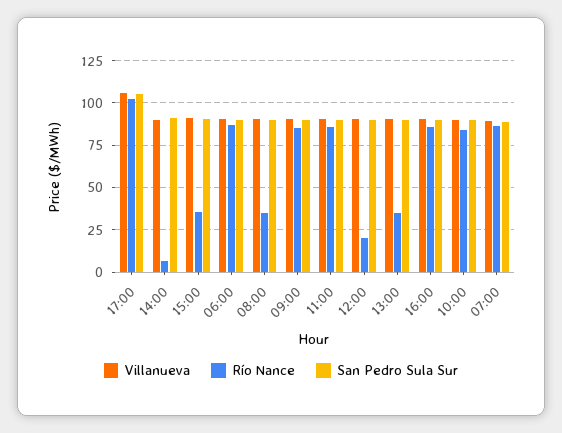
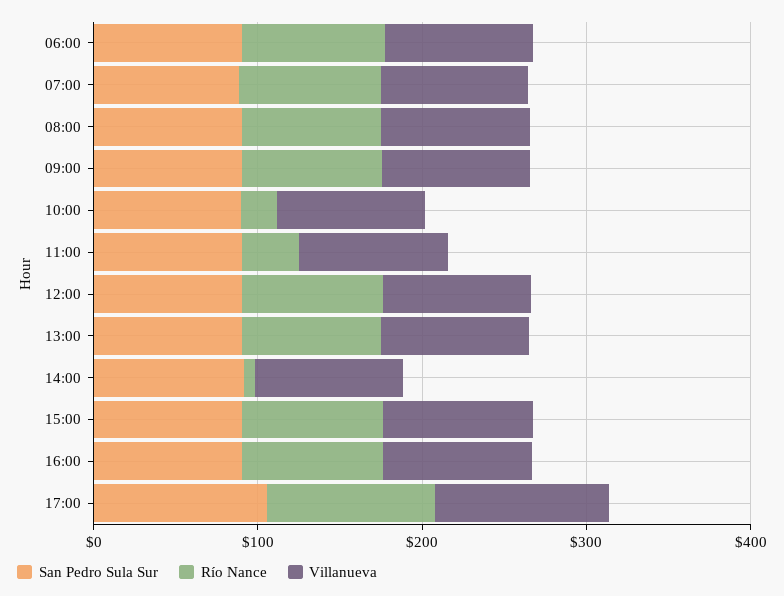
  {
    "Villanueva": {
      "17:00": 105,
      "14:00": 90,
      "15:00": 90,
      "06:00": 90,
      "08:00": 90,
      "09:00": 90,
      "11:00": 90,
      "12:00": 90,
      "13:00": 90,
      "16:00": 90,
      "10:00": 90,
      "07:00": 90
    },
    "Río Nance": {
      "17:00": 100,
      "14:00": 5,
-     "15:00": 35,
+     "15:00": 80,
      "06:00": 85,
-     "08:00": 35,
+     "08:00": 80,
      "09:00": 85,
-     "11:00": 85,
+     "11:00": 40,
-     "12:00": 20,
+     "12:00": 80,
-     "13:00": 35,
+     "13:00": 80,
      "16:00": 85,
-     "10:00": 85,
+     "10:00": 20,
      "07:00": 85
    },
    "San Pedro Sula Sur": {
      "17:00": 105,
      "14:00": 90,
      "15:00": 90,
      "06:00": 90,
      "08:00": 90,
      "09:00": 90,
      "11:00": 90,
      "12:00": 90,
      "13:00": 90,
      "16:00": 90,
      "10:00": 90,
      "07:00": 90
    }
  }

